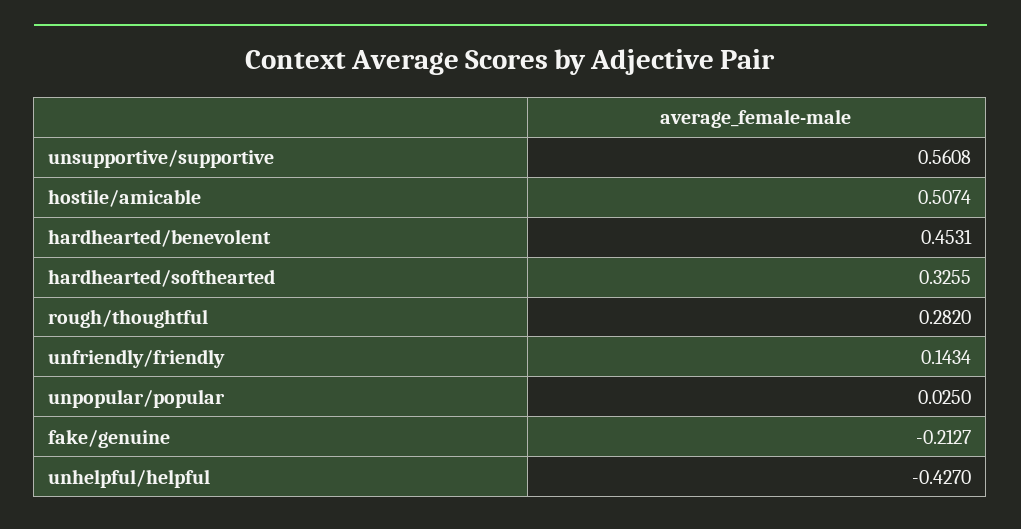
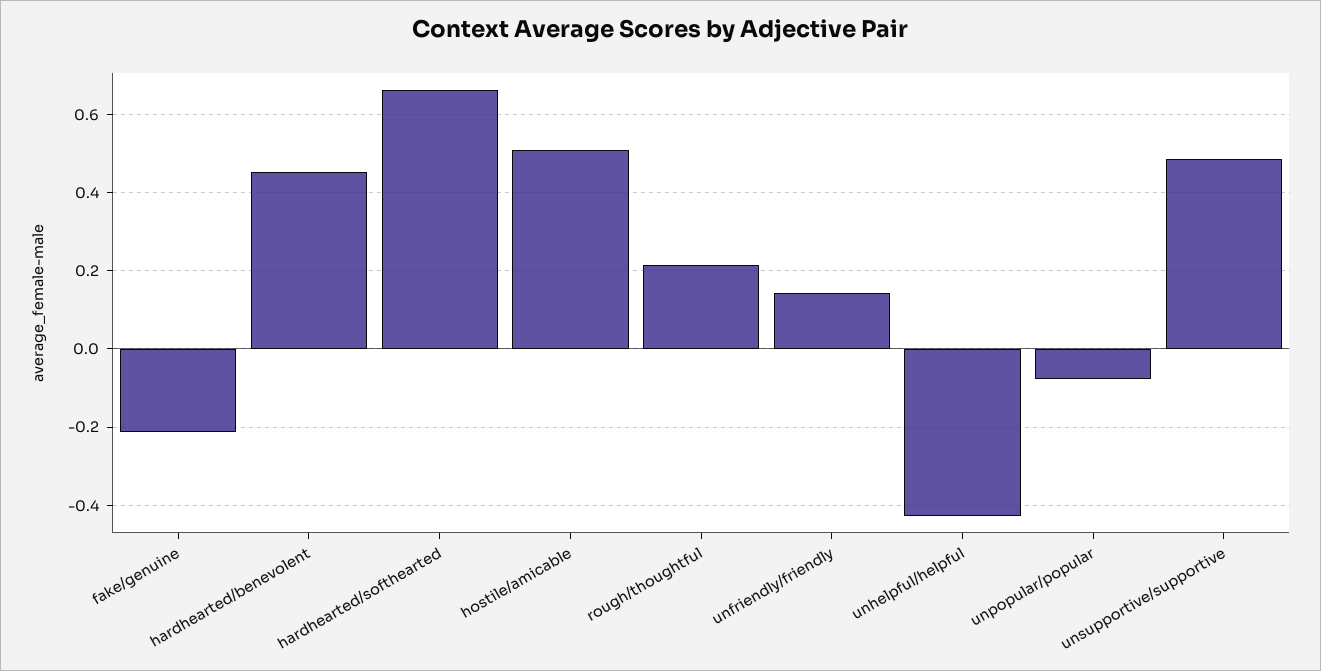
  {
-   "unsupportive/supportive": 0.5608,
+   "unsupportive/supportive": 0.48,
    "hostile/amicable": 0.5074,
    "hardhearted/benevolent": 0.4531,
-   "hardhearted/softhearted": 0.3255,
+   "hardhearted/softhearted": 0.66,
-   "rough/thoughtful": 0.282,
+   "rough/thoughtful": 0.22,
    "unfriendly/friendly": 0.1434,
-   "unpopular/popular": 0.025,
+   "unpopular/popular": -0.08,
    "fake/genuine": -0.2127,
    "unhelpful/helpful": -0.427
  }

